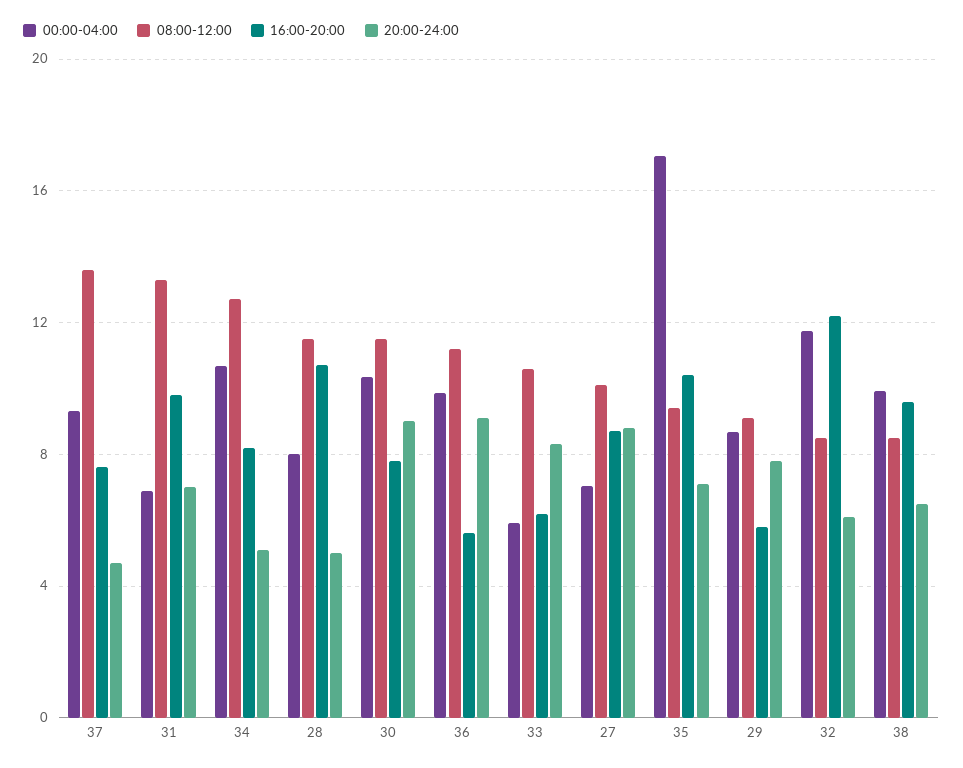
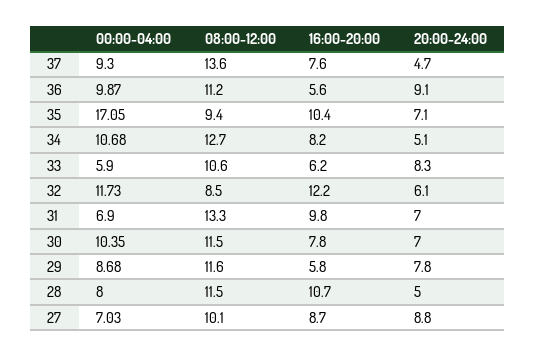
  {
    "00:00-04:00": {
      "37": 9.3,
      "31": 6.9,
      "34": 10.68,
      "28": 8,
      "30": 10.35,
      "36": 9.87,
      "33": 5.9,
      "27": 7.03,
      "35": 17.05,
      "29": 8.68,
-     "32": 11.73,
+     "32": 11.73
-     "38": 10
    },
    "08:00-12:00": {
      "37": 13.6,
      "31": 13.3,
      "34": 12.7,
      "28": 11.5,
      "30": 11.5,
      "36": 11.2,
      "33": 10.6,
      "27": 10.1,
      "35": 9.4,
-     "29": 9,
+     "29": 11.6,
-     "32": 8.5,
+     "32": 8.5
-     "38": 8.5
    },
    "16:00-20:00": {
      "37": 7.6,
      "31": 9.8,
      "34": 8.2,
      "28": 10.7,
      "30": 7.8,
      "36": 5.6,
      "33": 6.2,
      "27": 8.7,
      "35": 10.4,
      "29": 5.8,
-     "32": 12.2,
+     "32": 12.2
-     "38": 9.5
    },
    "20:00-24:00": {
      "37": 4.7,
      "31": 7,
      "34": 5.1,
      "28": 5,
-     "30": 9,
+     "30": 7,
      "36": 9.1,
      "33": 8.3,
      "27": 8.8,
      "35": 7.1,
      "29": 7.8,
-     "32": 6.1,
+     "32": 6.1
-     "38": 6.5
    }
  }

